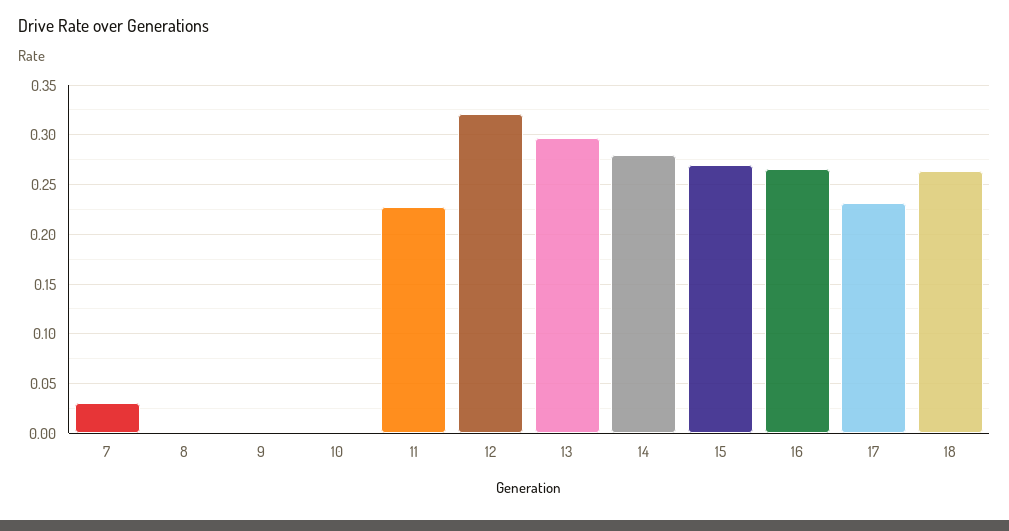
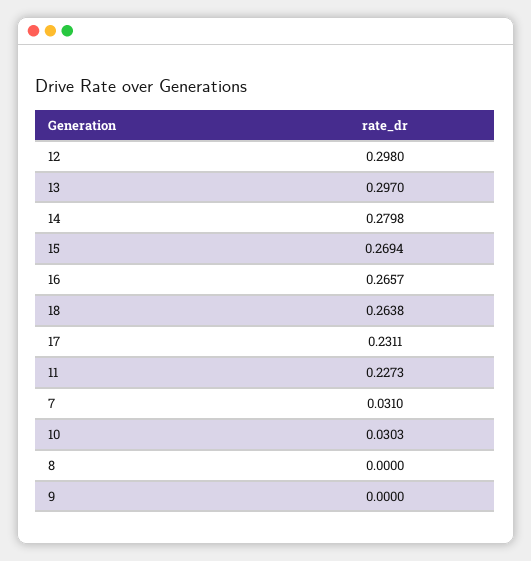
  {
    "7": 0.031,
    "8": 0,
    "9": 0,
-   "10": 0,
+   "10": 0.0303,
    "11": 0.2273,
-   "12": 0.32,
+   "12": 0.298,
    "13": 0.297,
    "14": 0.2798,
    "15": 0.2694,
    "16": 0.2657,
    "17": 0.2311,
    "18": 0.2638
  }

